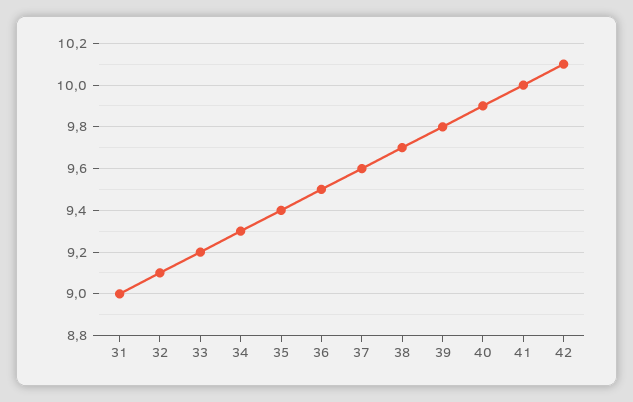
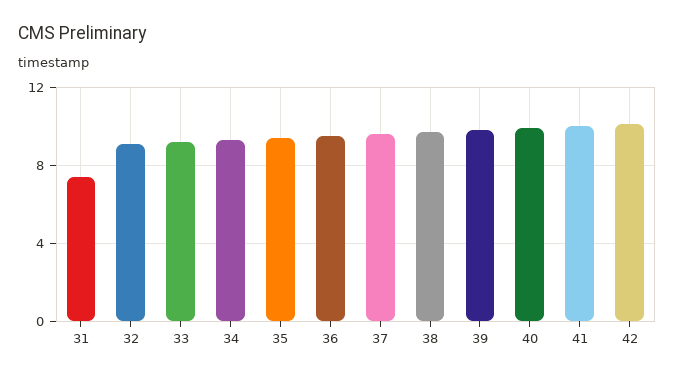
  {
-   "31": 9,
+   "31": 7.5,
    "32": 9.1,
    "33": 9.2,
    "34": 9.3,
    "35": 9.4,
    "36": 9.5,
    "37": 9.6,
    "38": 9.7,
    "39": 9.8,
    "40": 9.9,
    "41": 10,
    "42": 10.1
  }

